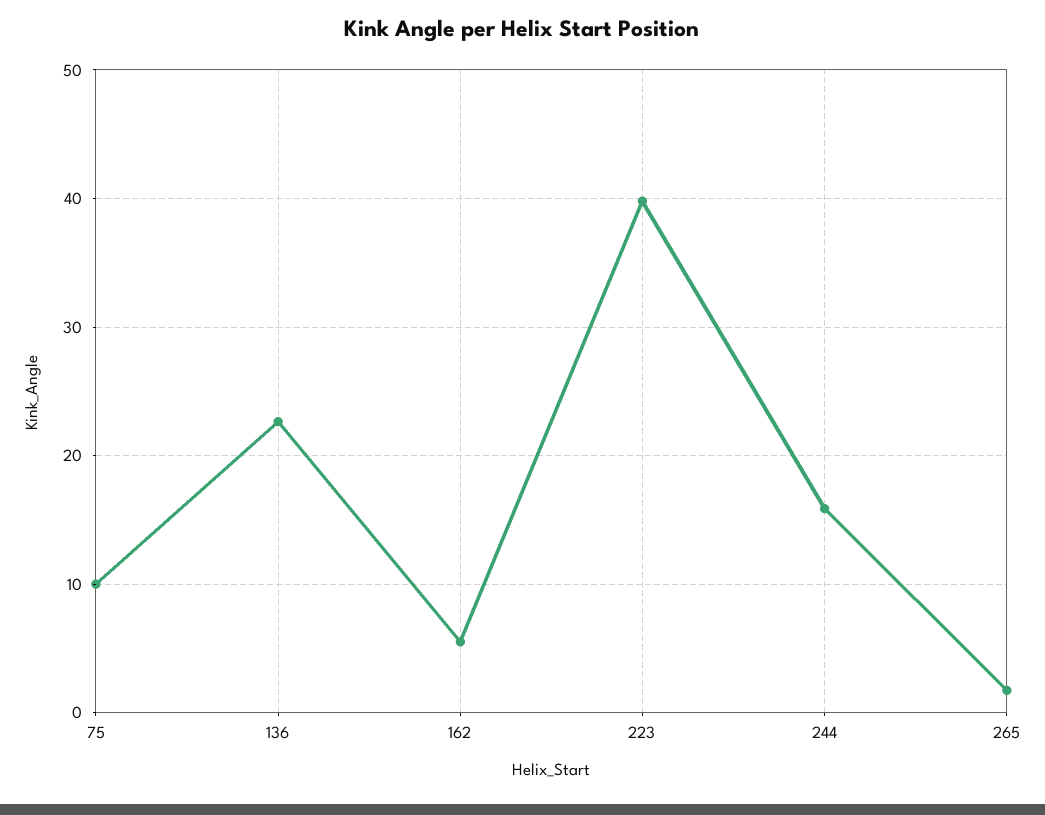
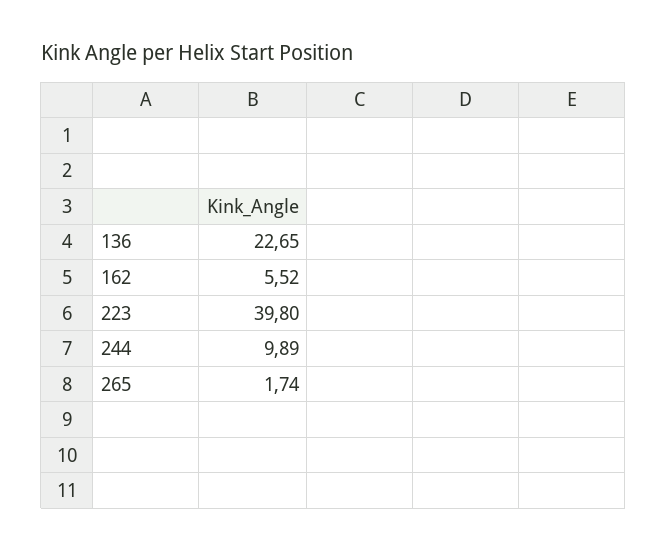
  {
-   "75": 10,
    "136": 22.65,
    "162": 5.52,
    "223": 39.8,
-   "244": 16,
+   "244": 9.89,
    "265": 1.74
  }

